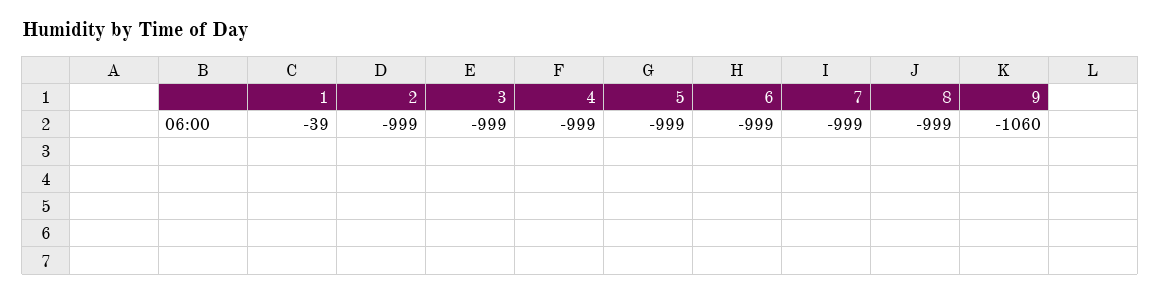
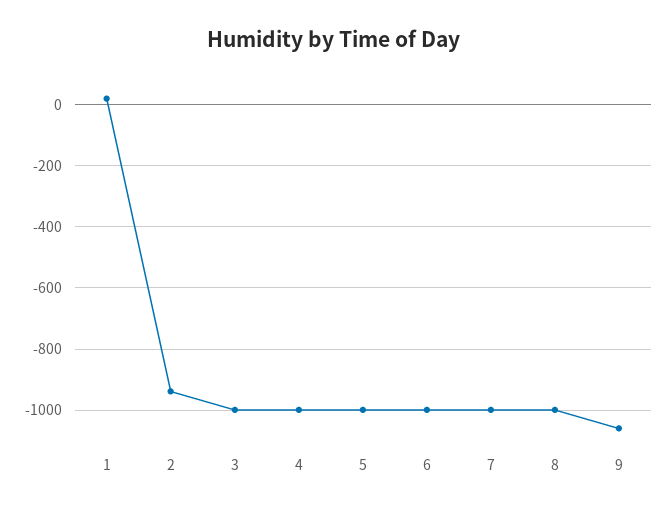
  {
-   "1": -39,
+   "1": 20,
-   "2": -999,
+   "2": -940,
    "3": -999,
    "4": -999,
    "5": -999,
    "6": -999,
    "7": -999,
    "8": -999,
    "9": -1060
  }

